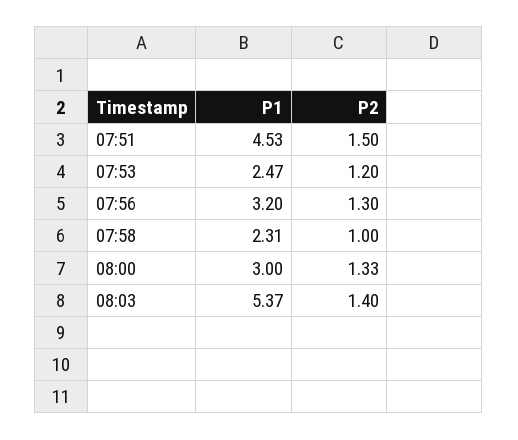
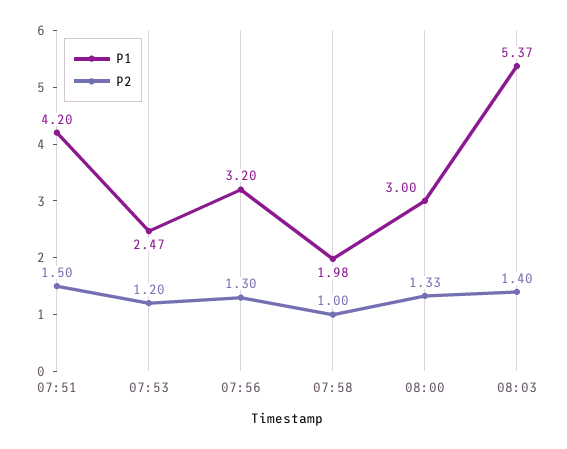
  {
    "P1": {
-     "07:51": 4.53,
+     "07:51": 4.2,
      "07:53": 2.47,
      "07:56": 3.2,
-     "07:58": 2.31,
+     "07:58": 1.98,
      "08:00": 3,
      "08:03": 5.37
    },
    "P2": {
      "07:51": 1.5,
      "07:53": 1.2,
      "07:56": 1.3,
      "07:58": 1,
      "08:00": 1.33,
      "08:03": 1.4
    }
  }

